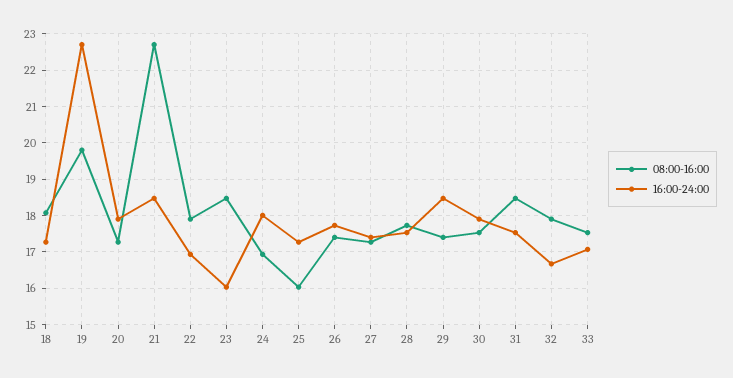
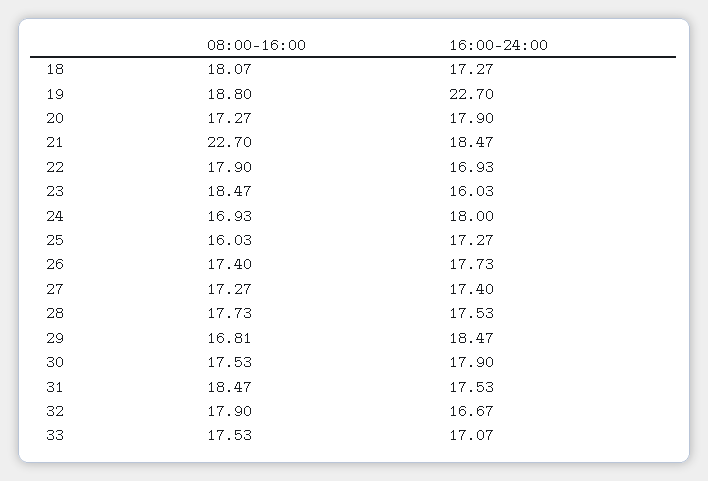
  {
    "08:00-16:00": {
      "18": 18.07,
-     "19": 19.8,
+     "19": 18.8,
      "20": 17.27,
      "21": 22.7,
      "22": 17.9,
      "23": 18.47,
      "24": 16.93,
      "25": 16.03,
      "26": 17.4,
      "27": 17.27,
      "28": 17.73,
-     "29": 17.4,
+     "29": 16.81,
      "30": 17.53,
      "31": 18.47,
      "32": 17.9,
      "33": 17.53
    },
    "16:00-24:00": {
      "18": 17.27,
      "19": 22.7,
      "20": 17.9,
      "21": 18.47,
      "22": 16.93,
      "23": 16.03,
      "24": 18,
      "25": 17.27,
      "26": 17.73,
      "27": 17.4,
      "28": 17.53,
      "29": 18.47,
      "30": 17.9,
      "31": 17.53,
      "32": 16.67,
      "33": 17.07
    }
  }

